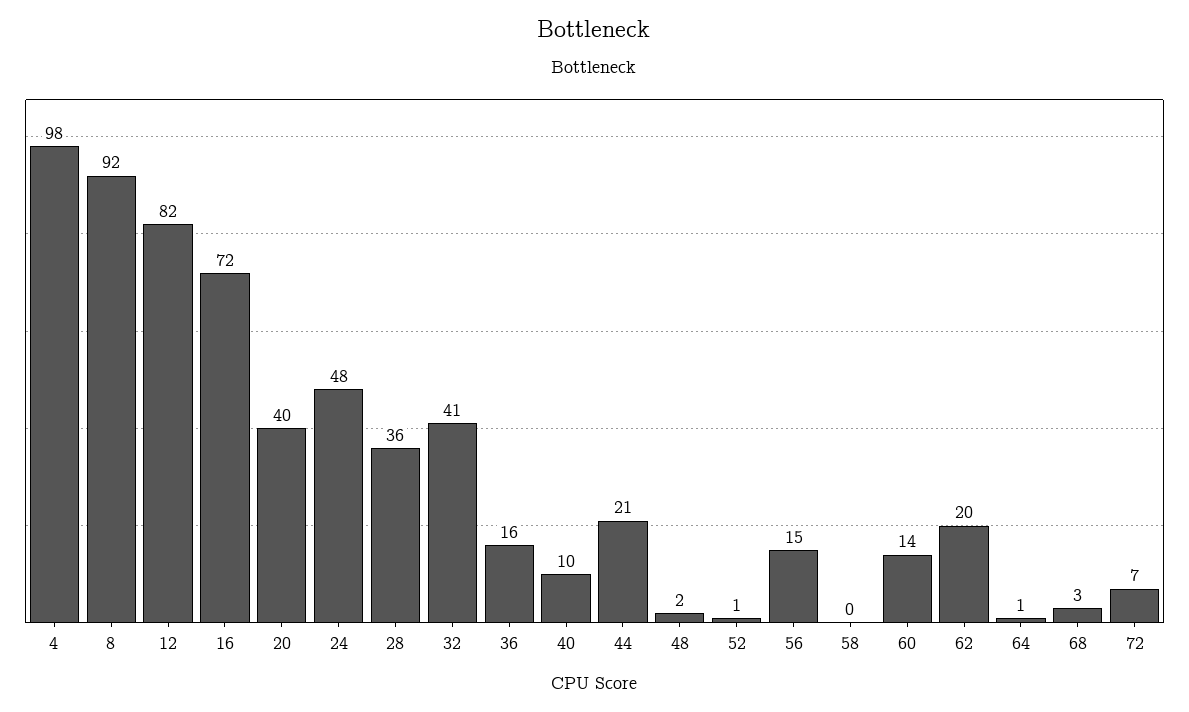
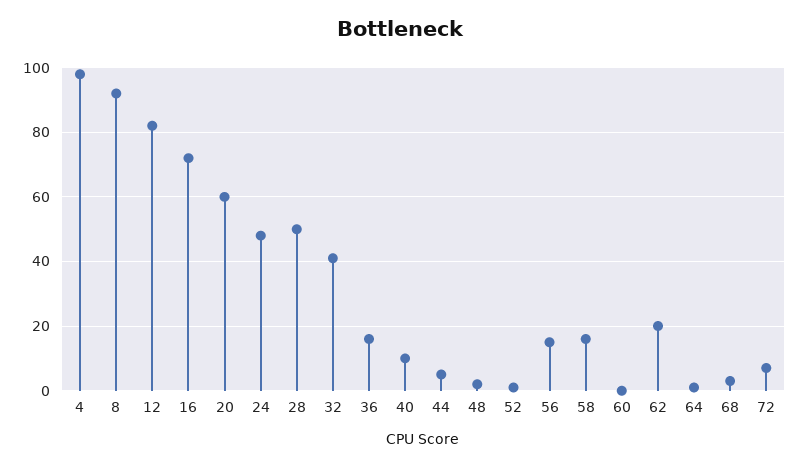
  {
    "4": 98,
    "8": 92,
    "12": 82,
    "16": 72,
-   "20": 40,
+   "20": 60,
    "24": 48,
-   "28": 36,
+   "28": 50,
    "32": 41,
    "36": 16,
    "40": 10,
-   "44": 21,
+   "44": 5,
    "48": 2,
    "52": 1,
    "56": 15,
-   "58": 0,
+   "58": 15,
-   "60": 14,
+   "60": 0,
    "62": 20,
    "64": 1,
    "68": 3,
    "72": 7
  }

